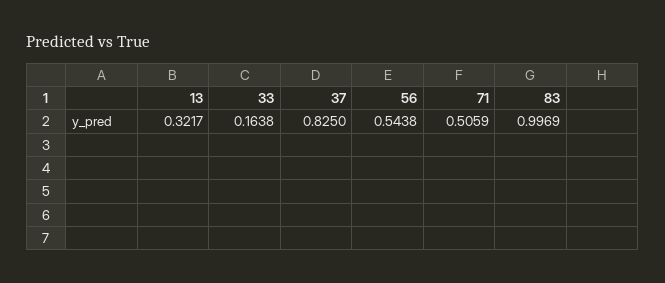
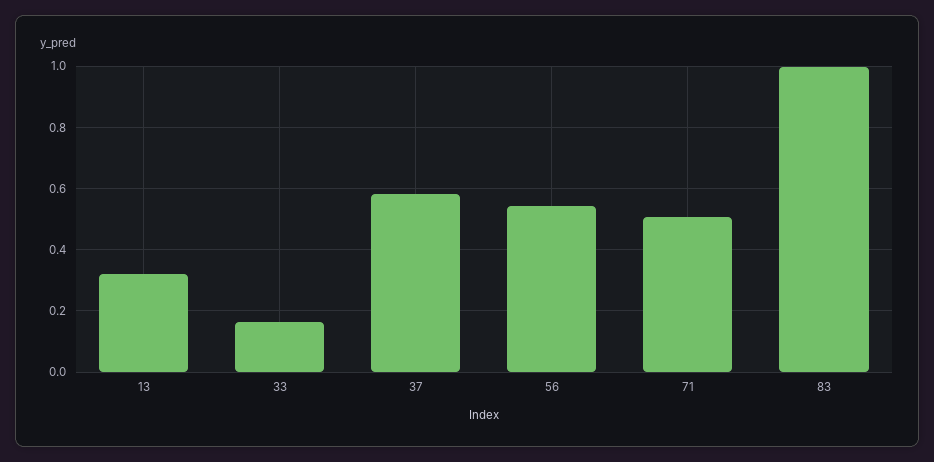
  {
    "13": 0.3217,
    "33": 0.1638,
-   "37": 0.825,
+   "37": 0.58,
    "56": 0.5438,
    "71": 0.5059,
    "83": 0.9969
  }

